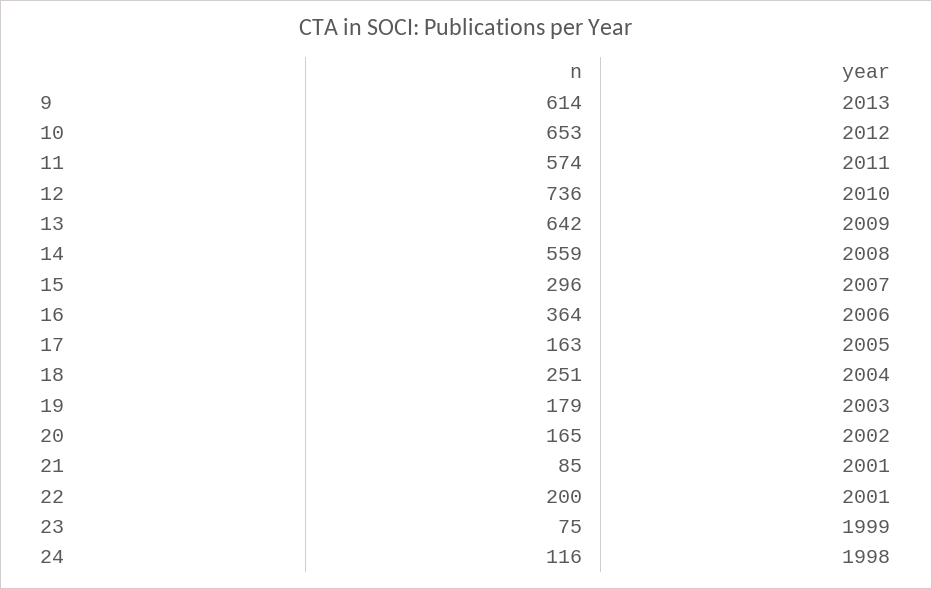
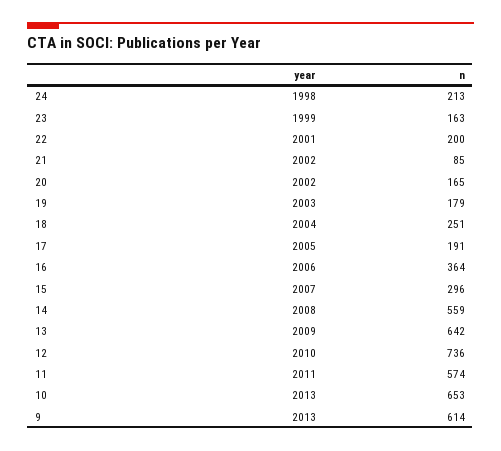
  {
    "n": {
      "9": 614,
      "10": 653,
      "11": 574,
      "12": 736,
      "13": 642,
      "14": 559,
      "15": 296,
      "16": 364,
-     "17": 163,
+     "17": 191,
      "18": 251,
      "19": 179,
      "20": 165,
      "21": 85,
      "22": 200,
-     "23": 75,
+     "23": 163,
-     "24": 116
+     "24": 213
    },
    "year": {
      "9": 2013,
-     "10": 2012,
+     "10": 2013,
      "11": 2011,
      "12": 2010,
      "13": 2009,
      "14": 2008,
      "15": 2007,
      "16": 2006,
      "17": 2005,
      "18": 2004,
      "19": 2003,
      "20": 2002,
-     "21": 2001,
+     "21": 2002,
      "22": 2001,
      "23": 1999,
      "24": 1998
    }
  }

